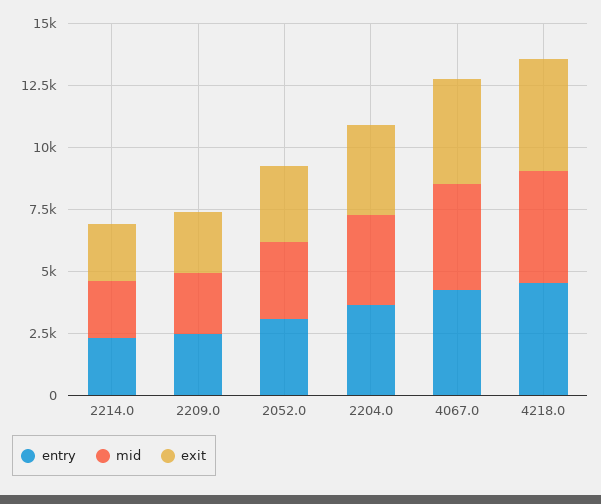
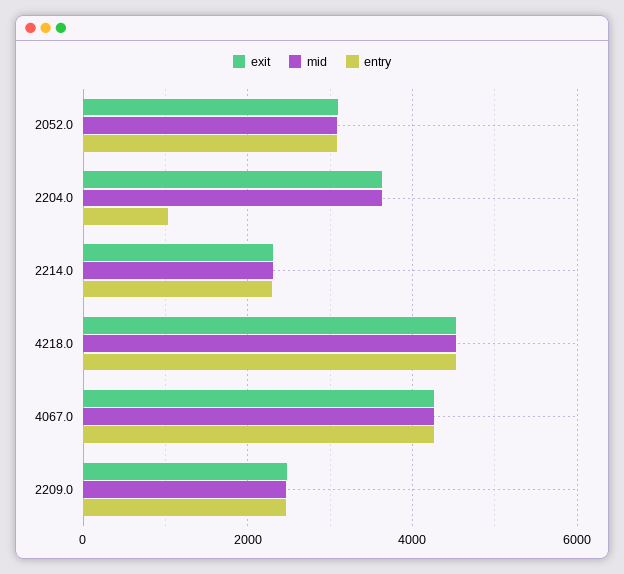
  {
    "entry": {
      "2214.0": 2200,
      "2209.0": 2400,
      "2052.0": 3000,
-     "2204.0": 3500,
+     "2204.0": 1000,
      "4067.0": 4200,
      "4218.0": 4600
    },
    "mid": {
      "2214.0": 2400,
      "2209.0": 2400,
      "2052.0": 3000,
      "2204.0": 3600,
      "4067.0": 4200,
      "4218.0": 4600
    },
    "exit": {
      "2214.0": 2400,
      "2209.0": 2400,
      "2052.0": 3000,
      "2204.0": 3600,
      "4067.0": 4200,
      "4218.0": 4600
    }
  }

